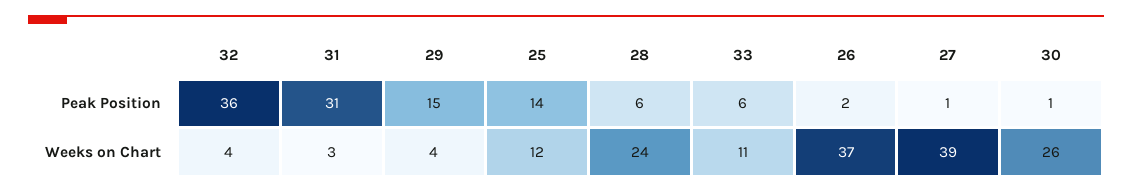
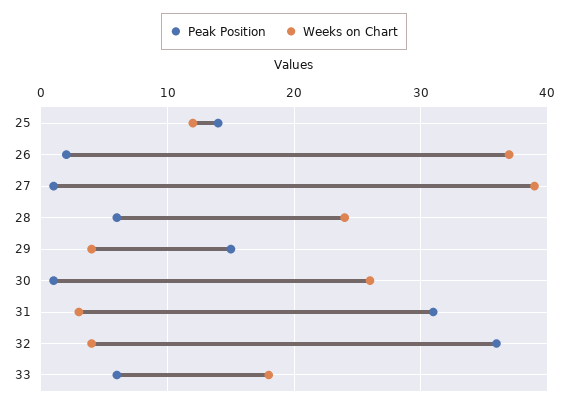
  {
    "Peak Position": {
      "32": 36,
      "31": 31,
      "29": 15,
      "25": 14,
      "28": 6,
      "33": 6,
      "26": 2,
      "27": 1,
      "30": 1
    },
    "Weeks on Chart": {
      "32": 4,
      "31": 3,
      "29": 4,
      "25": 12,
      "28": 24,
-     "33": 11,
+     "33": 18,
      "26": 37,
      "27": 39,
      "30": 26
    }
  }

